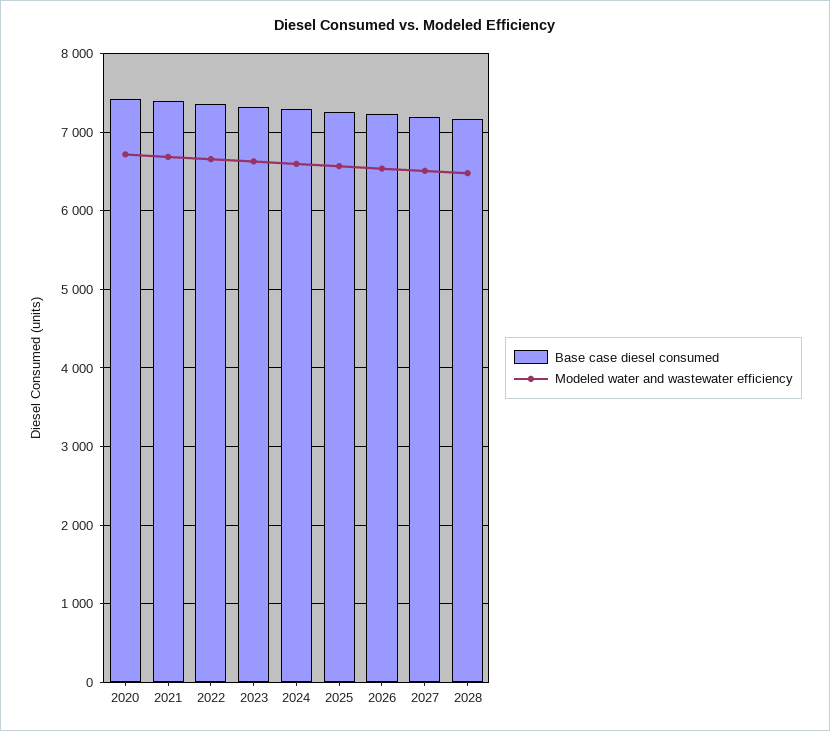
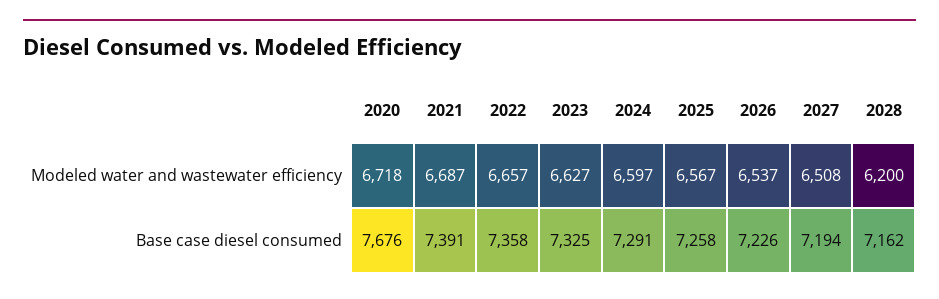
  {
    "Base case diesel consumed": {
-     "2020": 7400,
+     "2020": 7676,
      "2021": 7391,
      "2022": 7358,
      "2023": 7325,
      "2024": 7291,
      "2025": 7258,
      "2026": 7226,
      "2027": 7194,
      "2028": 7162
    },
    "Modeled water and wastewater efficiency": {
      "2020": 6718,
      "2021": 6687,
      "2022": 6657,
      "2023": 6627,
      "2024": 6597,
      "2025": 6567,
      "2026": 6537,
      "2027": 6508,
-     "2028": 6500
+     "2028": 6200
    }
  }

